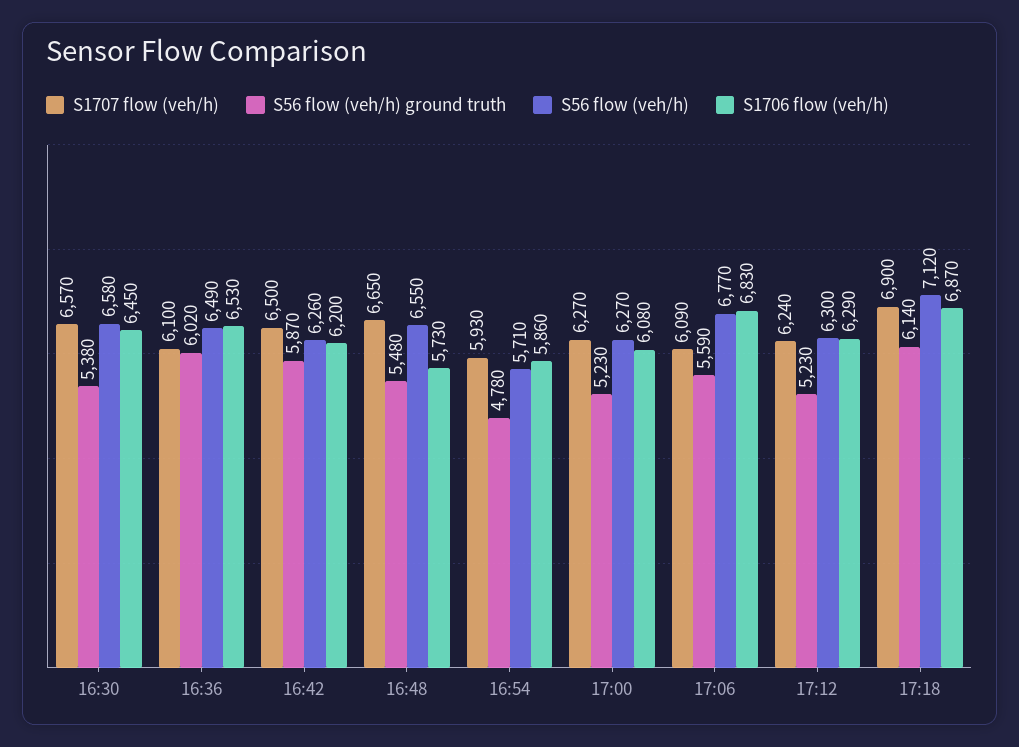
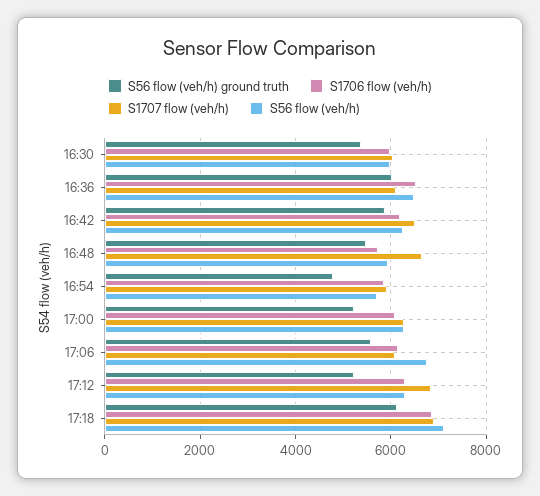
  {
    "S1707 flow (veh/h)": {
-     "16:30": 6570,
+     "16:30": 6000,
      "16:36": 6100,
      "16:42": 6500,
      "16:48": 6650,
      "16:54": 5930,
      "17:00": 6270,
      "17:06": 6090,
-     "17:12": 6240,
+     "17:12": 6800,
      "17:18": 6900
    },
    "S56 flow (veh/h) ground truth": {
      "16:30": 5380,
      "16:36": 6020,
      "16:42": 5870,
      "16:48": 5480,
      "16:54": 4780,
      "17:00": 5230,
      "17:06": 5590,
      "17:12": 5230,
      "17:18": 6140
    },
    "S56 flow (veh/h)": {
-     "16:30": 6580,
+     "16:30": 6000,
      "16:36": 6490,
      "16:42": 6260,
-     "16:48": 6550,
+     "16:48": 6000,
      "16:54": 5710,
      "17:00": 6270,
      "17:06": 6770,
      "17:12": 6300,
      "17:18": 7120
    },
    "S1706 flow (veh/h)": {
-     "16:30": 6450,
+     "16:30": 6000,
      "16:36": 6530,
      "16:42": 6200,
      "16:48": 5730,
      "16:54": 5860,
      "17:00": 6080,
-     "17:06": 6830,
+     "17:06": 6200,
      "17:12": 6290,
      "17:18": 6870
    }
  }

